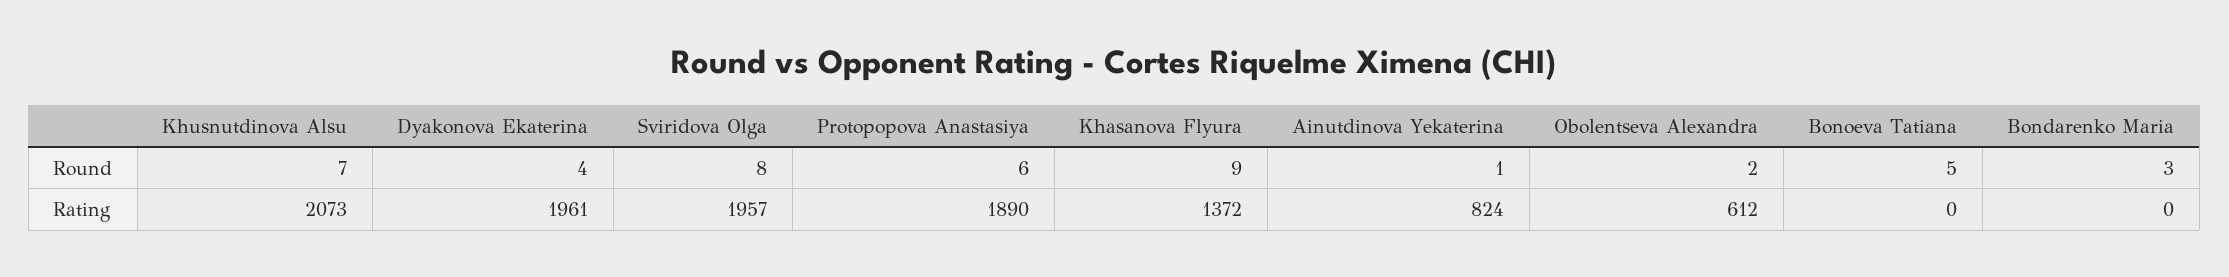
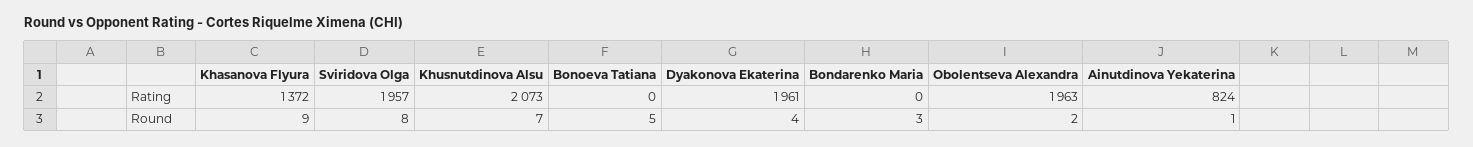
  {
    "Khusnutdinova Alsu": {
      "Round": 7,
      "Rating": 2073
    },
    "Dyakonova Ekaterina": {
      "Round": 4,
      "Rating": 1961
    },
    "Sviridova Olga": {
      "Round": 8,
      "Rating": 1957
    },
-   "Protopopova Anastasiya": {
-     "Round": 6,
-     "Rating": 1890
-   },
    "Khasanova Flyura": {
      "Round": 9,
      "Rating": 1372
    },
    "Ainutdinova Yekaterina": {
      "Round": 1,
      "Rating": 824
    },
    "Obolentseva Alexandra": {
      "Round": 2,
-     "Rating": 612
+     "Rating": 1963
    },
    "Bonoeva Tatiana": {
      "Round": 5,
      "Rating": 0
    },
    "Bondarenko Maria": {
      "Round": 3,
      "Rating": 0
    }
  }

